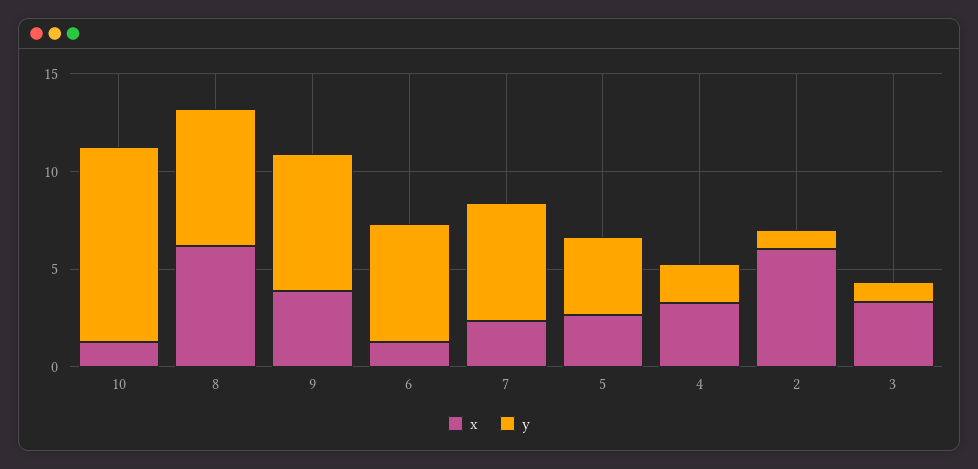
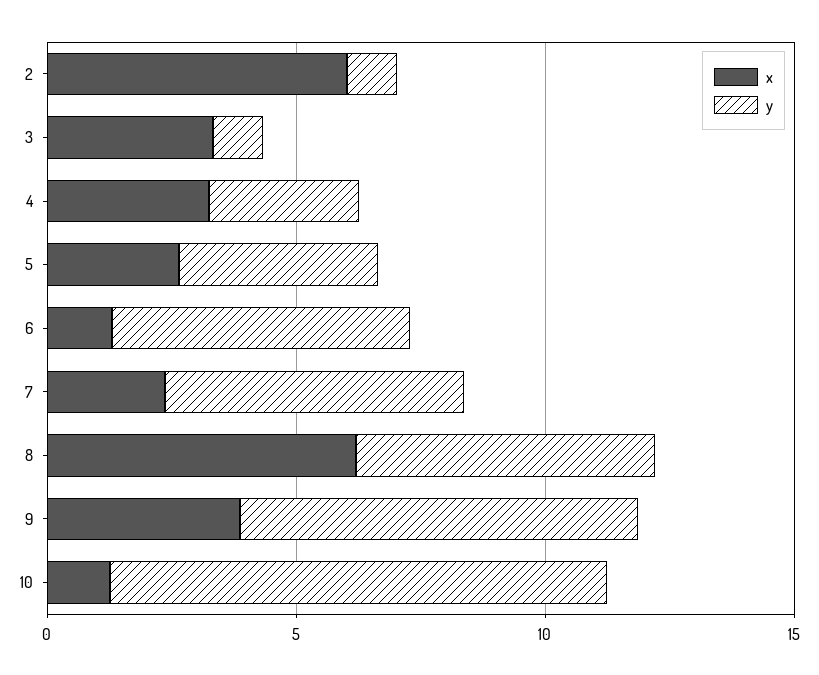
  {
    "x": {
      "10": 1,
      "8": 6,
      "9": 4,
      "6": 1,
      "7": 2,
      "5": 3,
      "4": 3,
      "2": 6,
      "3": 3
    },
    "y": {
      "10": 10,
-     "8": 7,
+     "8": 6,
-     "9": 7,
+     "9": 8,
      "6": 6,
      "7": 6,
      "5": 4,
-     "4": 2,
+     "4": 3,
      "2": 1,
      "3": 1
    }
  }

